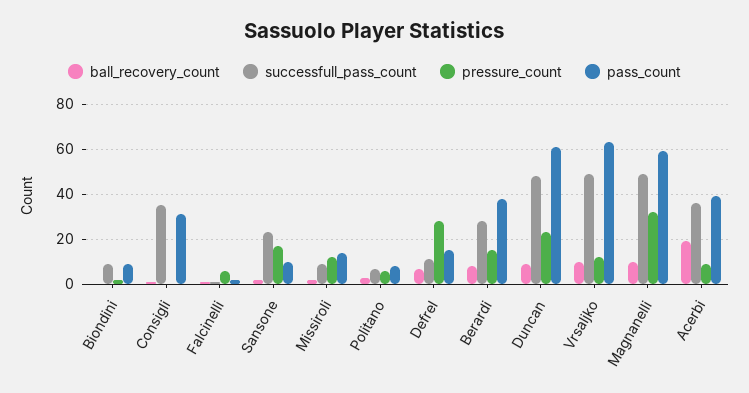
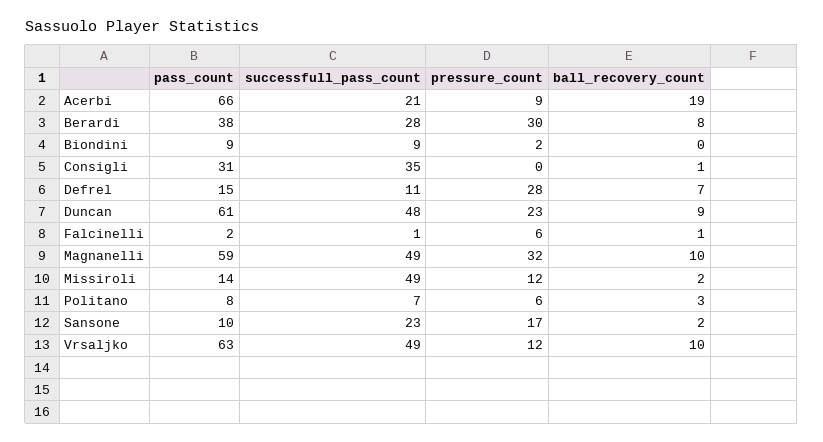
  {
    "ball_recovery_count": {
      "Biondini": 0,
      "Consigli": 1,
      "Falcinelli": 1,
      "Sansone": 2,
      "Missiroli": 2,
      "Politano": 3,
      "Defrel": 7,
      "Berardi": 8,
      "Duncan": 9,
      "Vrsaljko": 10,
      "Magnanelli": 10,
      "Acerbi": 19
    },
    "successfull_pass_count": {
      "Biondini": 9,
      "Consigli": 35,
      "Falcinelli": 1,
      "Sansone": 23,
-     "Missiroli": 10,
+     "Missiroli": 49,
      "Politano": 7,
      "Defrel": 11,
      "Berardi": 28,
      "Duncan": 48,
      "Vrsaljko": 49,
      "Magnanelli": 49,
-     "Acerbi": 35
+     "Acerbi": 21
    },
    "pressure_count": {
      "Biondini": 2,
      "Consigli": 0,
      "Falcinelli": 6,
      "Sansone": 17,
      "Missiroli": 12,
      "Politano": 6,
      "Defrel": 28,
-     "Berardi": 15,
+     "Berardi": 30,
      "Duncan": 23,
      "Vrsaljko": 12,
      "Magnanelli": 32,
      "Acerbi": 9
    },
    "pass_count": {
      "Biondini": 9,
      "Consigli": 31,
      "Falcinelli": 2,
      "Sansone": 10,
      "Missiroli": 14,
      "Politano": 8,
      "Defrel": 15,
      "Berardi": 38,
      "Duncan": 61,
      "Vrsaljko": 63,
      "Magnanelli": 59,
-     "Acerbi": 40
+     "Acerbi": 66
    }
  }

